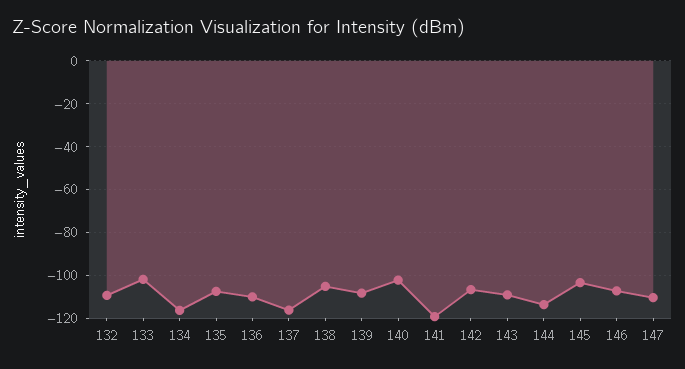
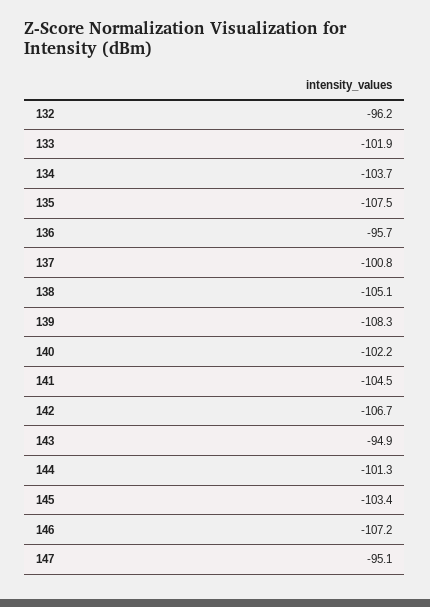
  {
-   "132": -110,
+   "132": -96.2,
    "133": -101.9,
-   "134": -115,
+   "134": -103.7,
    "135": -107.5,
-   "136": -110,
+   "136": -95.7,
-   "137": -115,
+   "137": -100.8,
    "138": -105.1,
    "139": -108.3,
    "140": -102.2,
-   "141": -120,
+   "141": -104.5,
    "142": -106.7,
-   "143": -110,
+   "143": -94.9,
-   "144": -115,
+   "144": -101.3,
    "145": -103.4,
    "146": -107.2,
-   "147": -110
+   "147": -95.1
  }

